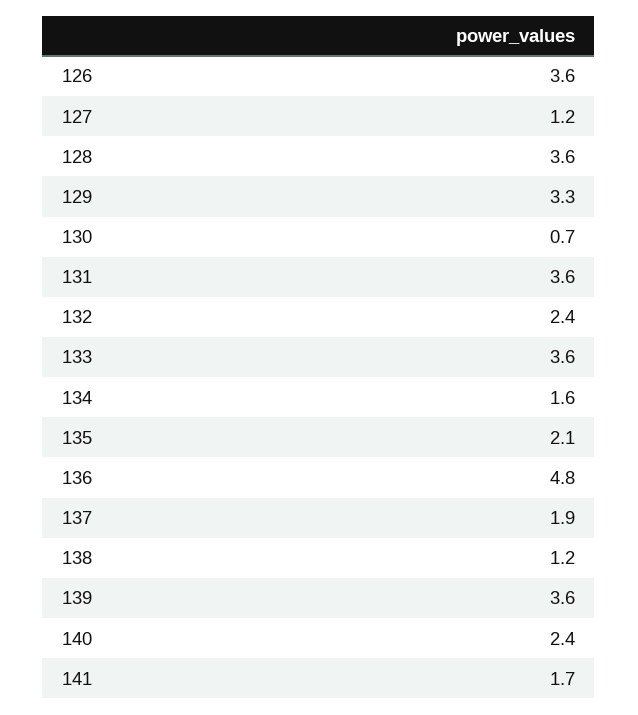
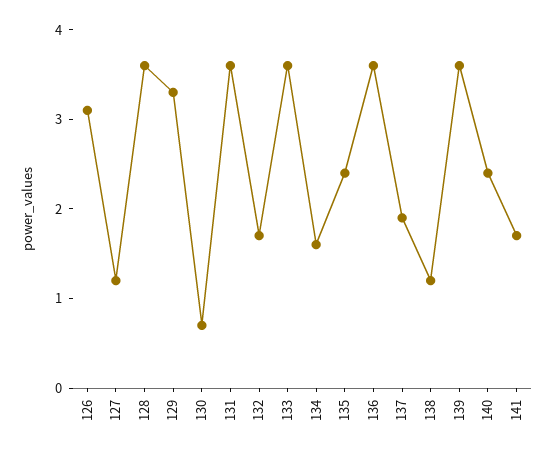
  {
-   "126": 3.6,
+   "126": 3.1,
    "127": 1.2,
    "128": 3.6,
    "129": 3.3,
    "130": 0.7,
    "131": 3.6,
-   "132": 2.4,
+   "132": 1.7,
    "133": 3.6,
    "134": 1.6,
-   "135": 2.1,
+   "135": 2.4,
-   "136": 4.8,
+   "136": 3.6,
    "137": 1.9,
    "138": 1.2,
    "139": 3.6,
    "140": 2.4,
    "141": 1.7
  }

